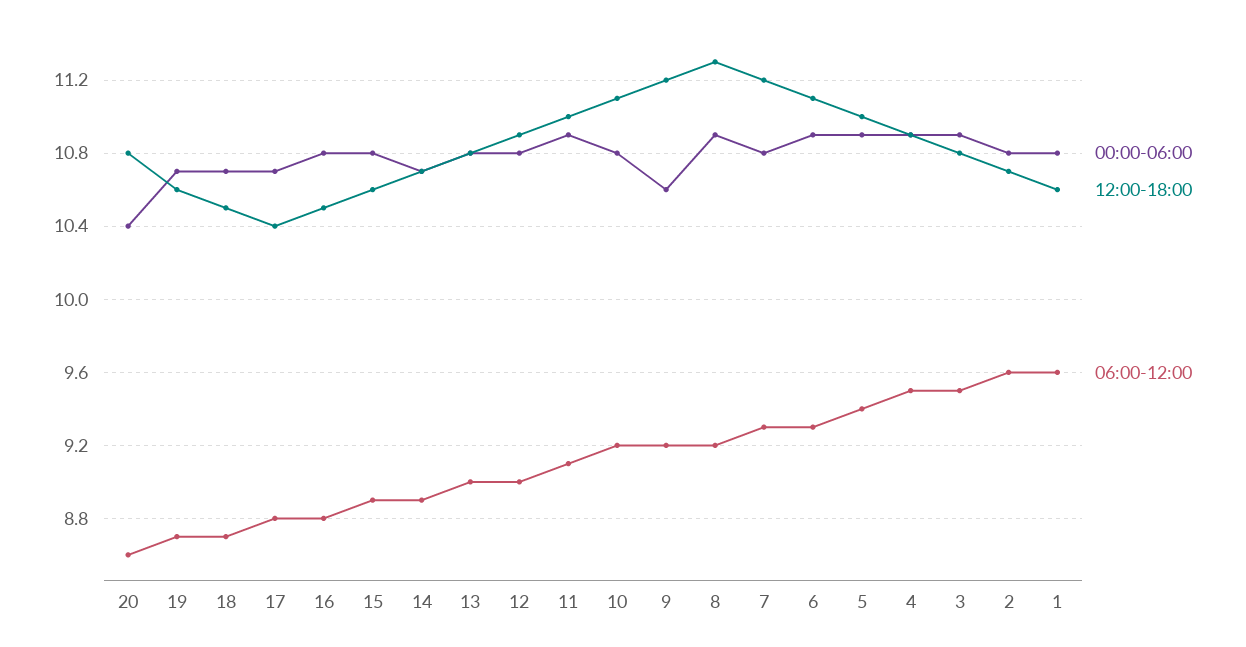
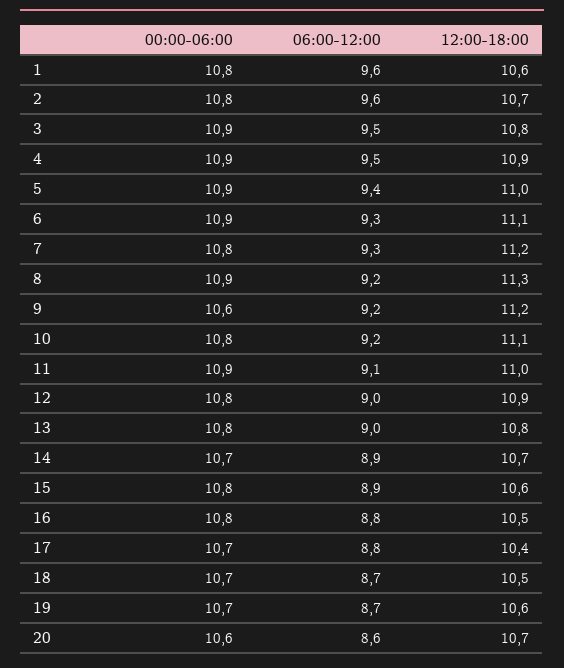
  {
    "00:00-06:00": {
-     "20": 10.4,
+     "20": 10.6,
      "19": 10.7,
      "18": 10.7,
      "17": 10.7,
      "16": 10.8,
      "15": 10.8,
      "14": 10.7,
      "13": 10.8,
      "12": 10.8,
      "11": 10.9,
      "10": 10.8,
      "9": 10.6,
      "8": 10.9,
      "7": 10.8,
      "6": 10.9,
      "5": 10.9,
      "4": 10.9,
      "3": 10.9,
      "2": 10.8,
      "1": 10.8
    },
    "12:00-18:00": {
-     "20": 10.8,
+     "20": 10.7,
      "19": 10.6,
      "18": 10.5,
      "17": 10.4,
      "16": 10.5,
      "15": 10.6,
      "14": 10.7,
      "13": 10.8,
      "12": 10.9,
      "11": 11,
      "10": 11.1,
      "9": 11.2,
      "8": 11.3,
      "7": 11.2,
      "6": 11.1,
      "5": 11,
      "4": 10.9,
      "3": 10.8,
      "2": 10.7,
      "1": 10.6
    },
    "06:00-12:00": {
      "20": 8.6,
      "19": 8.7,
      "18": 8.7,
      "17": 8.8,
      "16": 8.8,
      "15": 8.9,
      "14": 8.9,
      "13": 9,
      "12": 9,
      "11": 9.1,
      "10": 9.2,
      "9": 9.2,
      "8": 9.2,
      "7": 9.3,
      "6": 9.3,
      "5": 9.4,
      "4": 9.5,
      "3": 9.5,
      "2": 9.6,
      "1": 9.6
    }
  }

